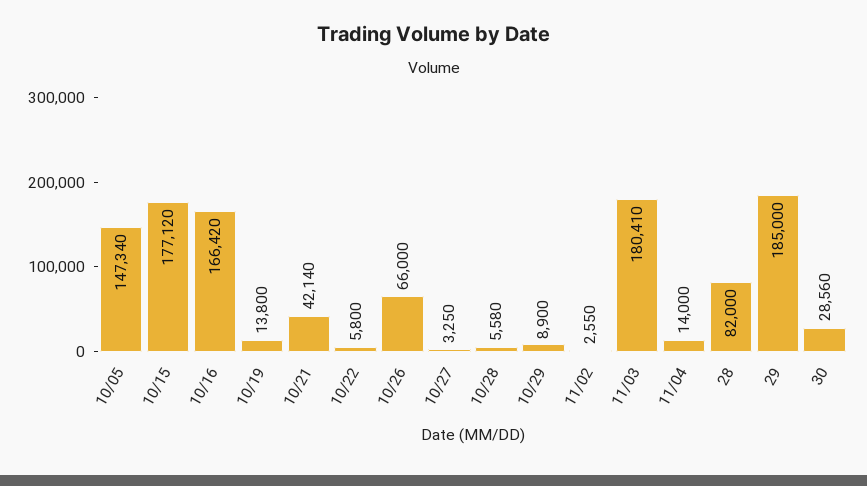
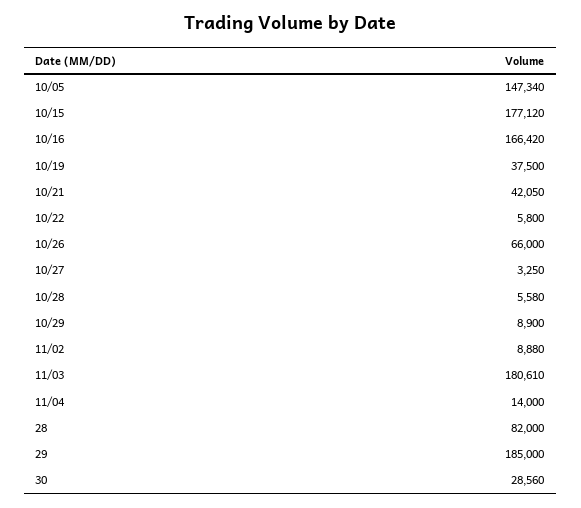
  {
    "10/05": 147340,
    "10/15": 177120,
    "10/16": 166420,
-   "10/19": 13800,
+   "10/19": 37500,
-   "10/21": 42140,
+   "10/21": 42050,
    "10/22": 5800,
    "10/26": 66000,
    "10/27": 3250,
    "10/28": 5580,
    "10/29": 8900,
-   "11/02": 2550,
+   "11/02": 8880,
-   "11/03": 180410,
+   "11/03": 180610,
    "11/04": 14000,
    "28": 82000,
    "29": 185000,
    "30": 28560
  }

